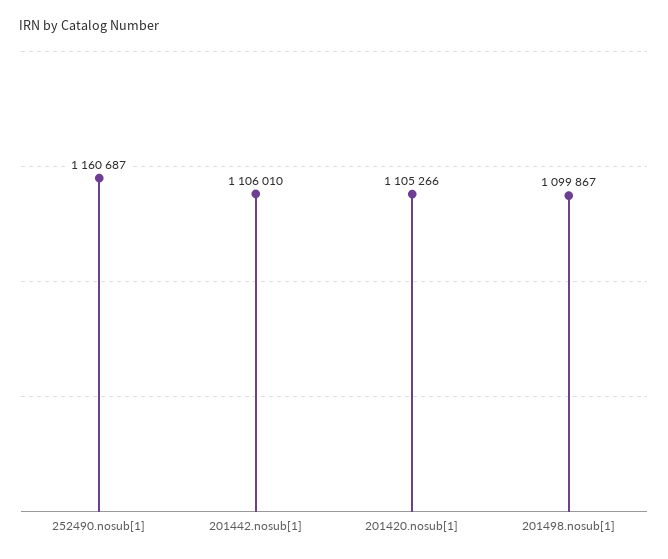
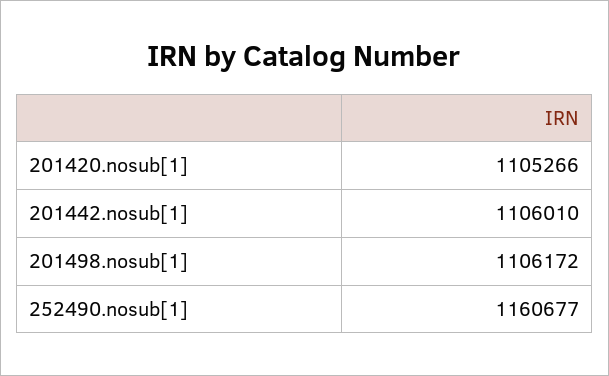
  {
-   "252490.nosub[1]": 1160687,
+   "252490.nosub[1]": 1160677,
    "201442.nosub[1]": 1106010,
    "201420.nosub[1]": 1105266,
-   "201498.nosub[1]": 1099867
+   "201498.nosub[1]": 1106172
  }

